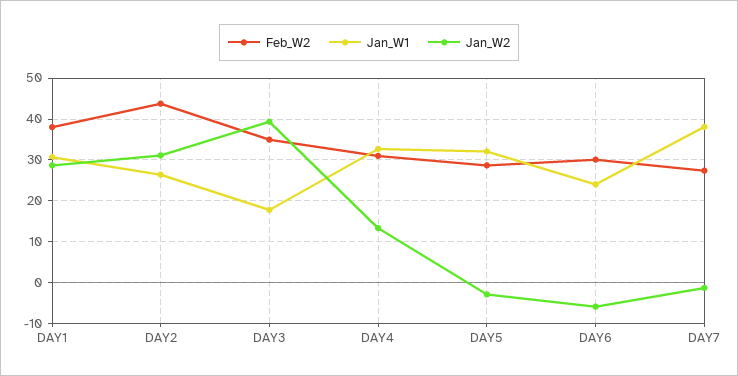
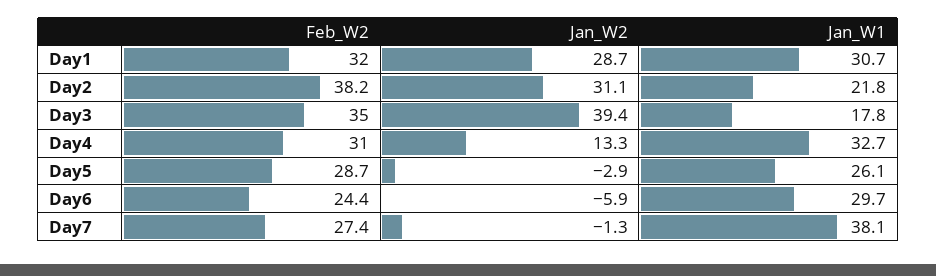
  {
    "Feb_W2": {
-     "DAY1": 38,
+     "DAY1": 32,
-     "DAY2": 44,
+     "DAY2": 38.2,
      "DAY3": 35,
      "DAY4": 31,
      "DAY5": 28.7,
-     "DAY6": 30,
+     "DAY6": 24.4,
      "DAY7": 27.4
    },
    "Jan_W1": {
      "DAY1": 30.7,
-     "DAY2": 26,
+     "DAY2": 21.8,
      "DAY3": 17.8,
      "DAY4": 32.7,
-     "DAY5": 32,
+     "DAY5": 26.1,
-     "DAY6": 24,
+     "DAY6": 29.7,
      "DAY7": 38.1
    },
    "Jan_W2": {
      "DAY1": 28.7,
      "DAY2": 31.1,
      "DAY3": 39.4,
      "DAY4": 13.3,
      "DAY5": -2.9,
      "DAY6": -5.9,
      "DAY7": -1.3
    }
  }

